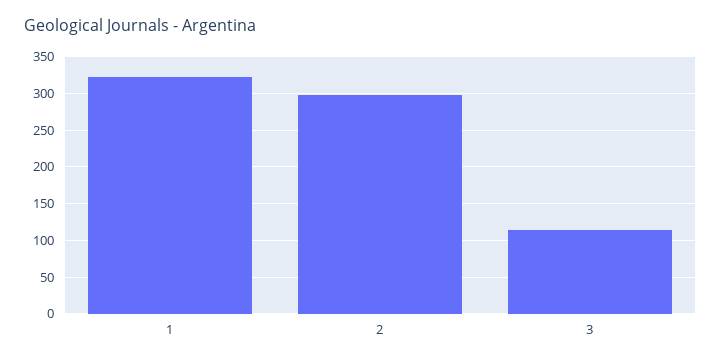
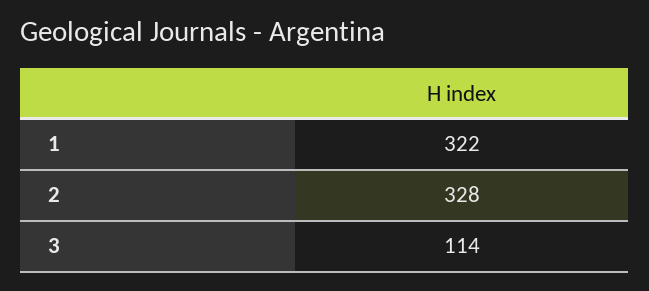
  {
    "1": 322,
-   "2": 300,
+   "2": 328,
    "3": 114
  }

